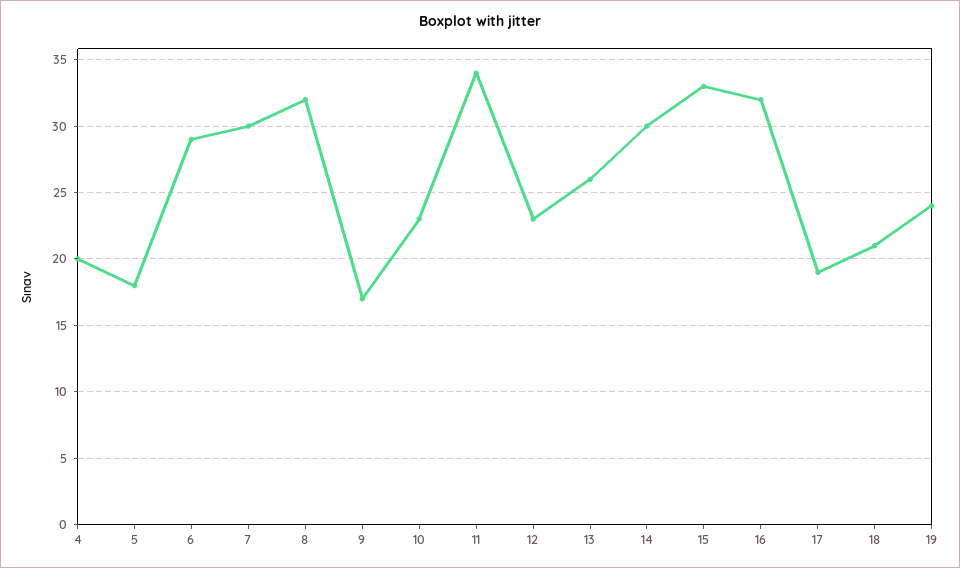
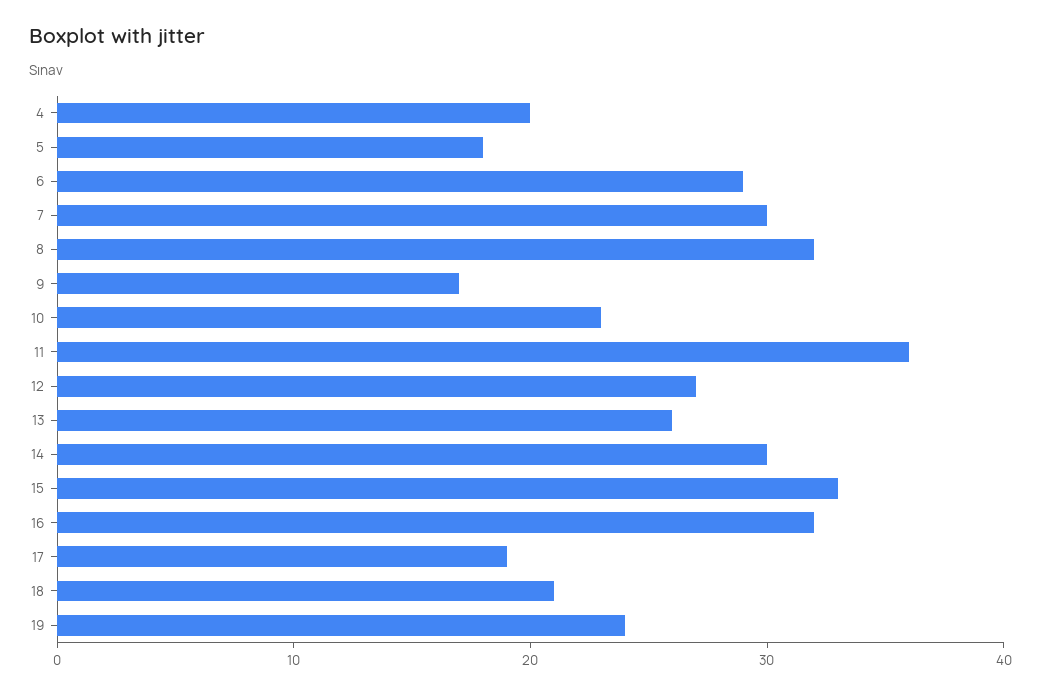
  {
    "4": 20,
    "5": 18,
    "6": 29,
    "7": 30,
    "8": 32,
    "9": 17,
    "10": 23,
-   "11": 34,
+   "11": 36,
-   "12": 23,
+   "12": 27,
    "13": 26,
    "14": 30,
    "15": 33,
    "16": 32,
    "17": 19,
    "18": 21,
    "19": 24
  }

